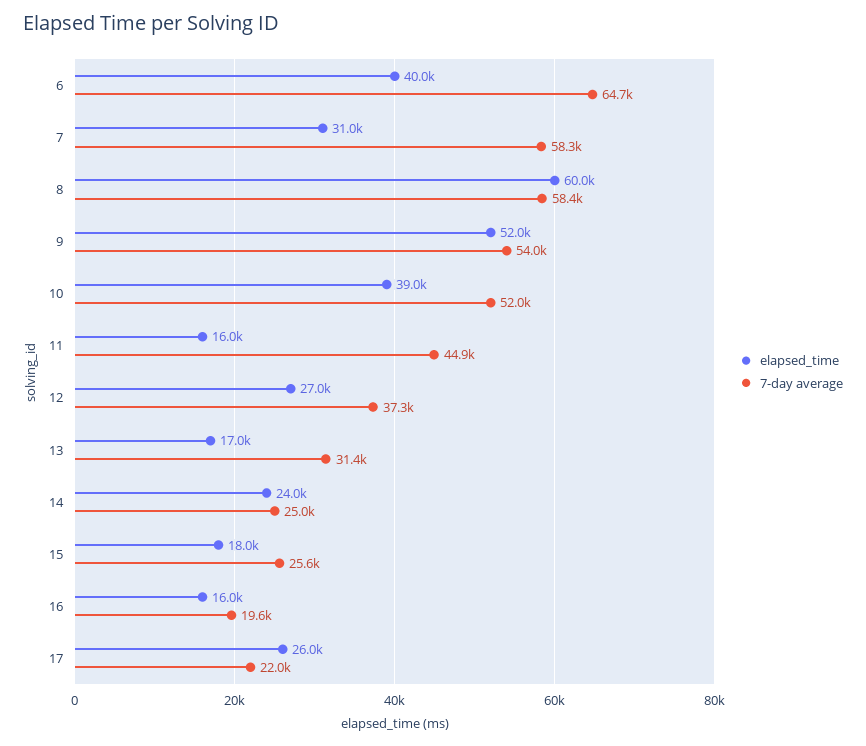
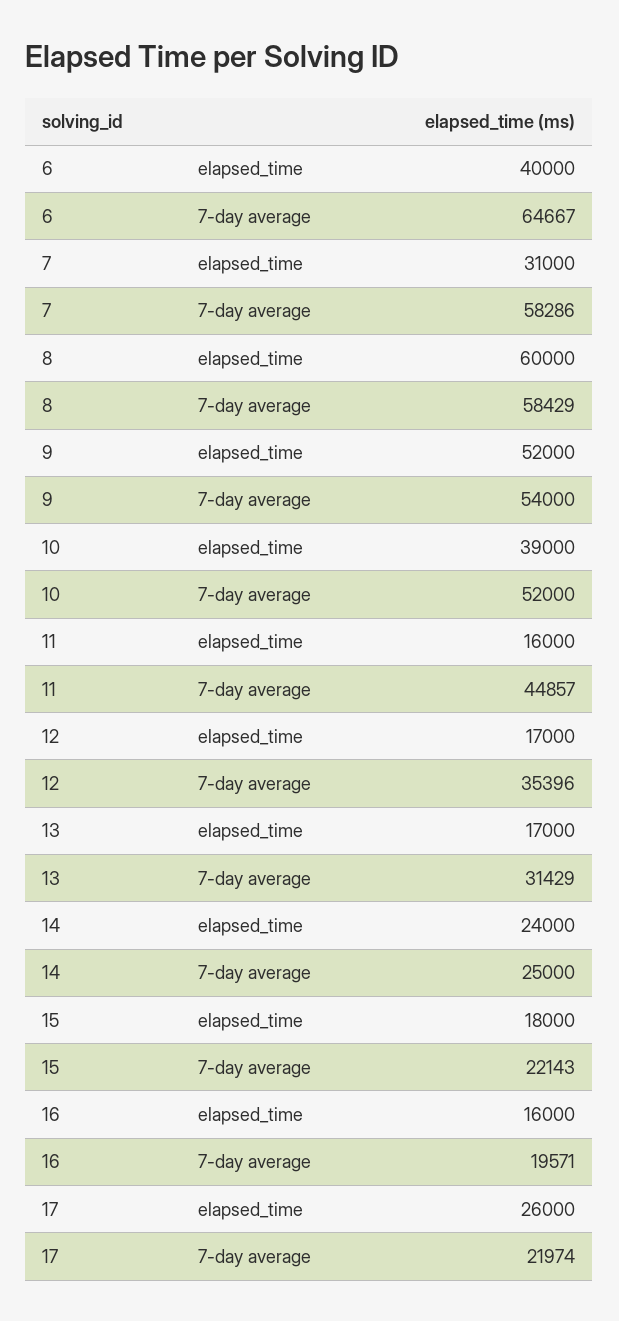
  {
    "elapsed_time": {
      "6": 40000,
      "7": 31000,
      "8": 60000,
      "9": 52000,
      "10": 39000,
      "11": 16000,
-     "12": 27000,
+     "12": 17000,
      "13": 17000,
      "14": 24000,
      "15": 18000,
      "16": 16000,
      "17": 26000
    },
    "7-day average": {
      "6": 64667,
      "7": 58286,
      "8": 58429,
      "9": 54000,
      "10": 52000,
      "11": 44857,
-     "12": 37300,
+     "12": 35396,
      "13": 31429,
      "14": 25000,
-     "15": 25600,
+     "15": 22143,
      "16": 19571,
      "17": 21974
    }
  }

